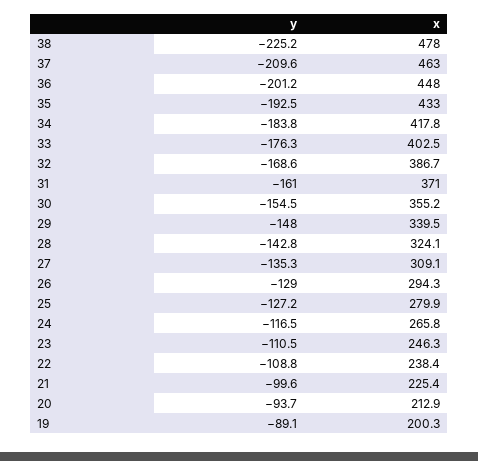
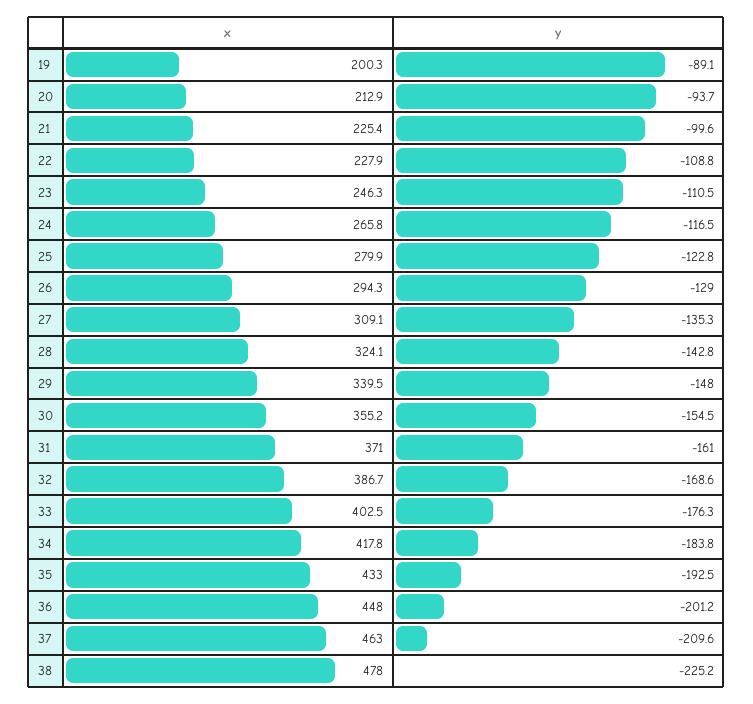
  {
    "y": {
      "38": -225.2,
      "37": -209.6,
      "36": -201.2,
      "35": -192.5,
      "34": -183.8,
      "33": -176.3,
      "32": -168.6,
      "31": -161,
      "30": -154.5,
      "29": -148,
      "28": -142.8,
      "27": -135.3,
      "26": -129,
-     "25": -127.2,
+     "25": -122.8,
      "24": -116.5,
      "23": -110.5,
      "22": -108.8,
      "21": -99.6,
      "20": -93.7,
      "19": -89.1
    },
    "x": {
      "38": 478,
      "37": 463,
      "36": 448,
      "35": 433,
      "34": 417.8,
      "33": 402.5,
      "32": 386.7,
      "31": 371,
      "30": 355.2,
      "29": 339.5,
      "28": 324.1,
      "27": 309.1,
      "26": 294.3,
      "25": 279.9,
      "24": 265.8,
      "23": 246.3,
-     "22": 238.4,
+     "22": 227.9,
      "21": 225.4,
      "20": 212.9,
      "19": 200.3
    }
  }

